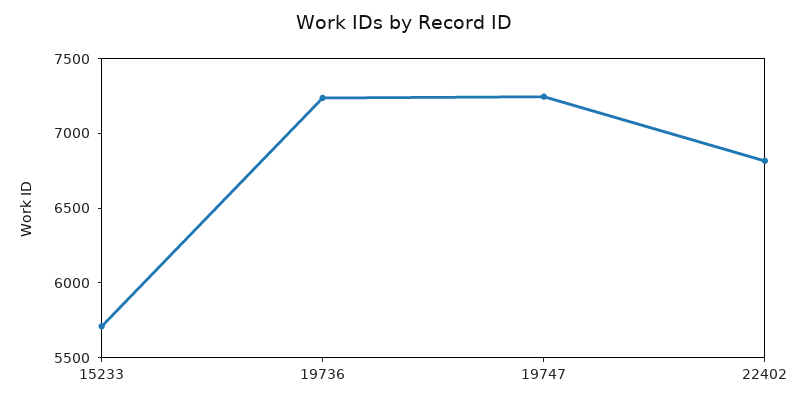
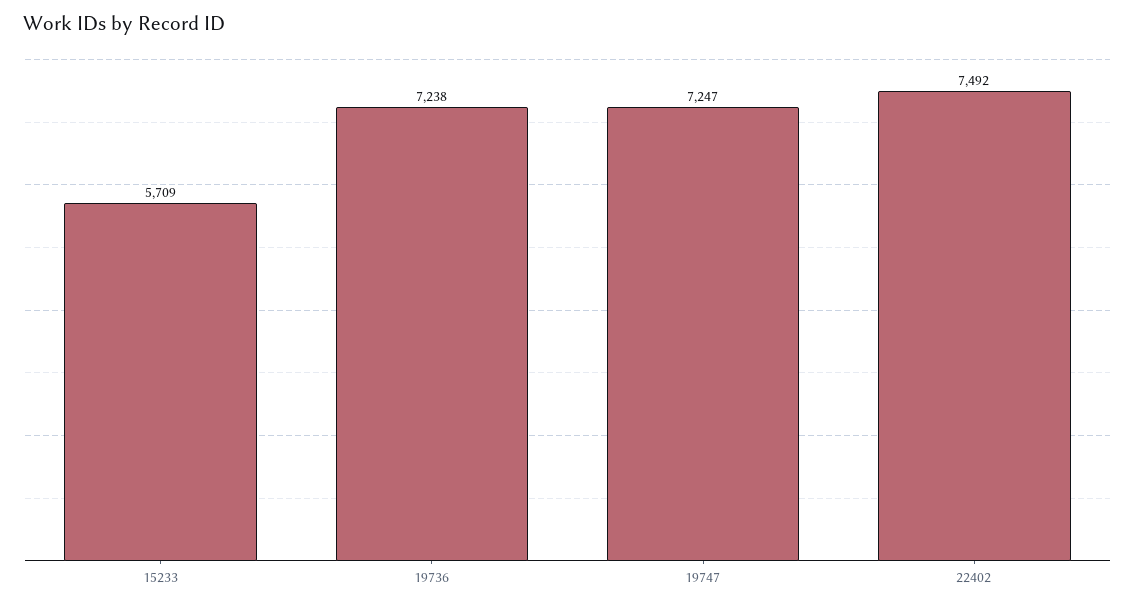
  {
    "15233": 5709,
    "19736": 7238,
    "19747": 7247,
-   "22402": 6800
+   "22402": 7492
  }

